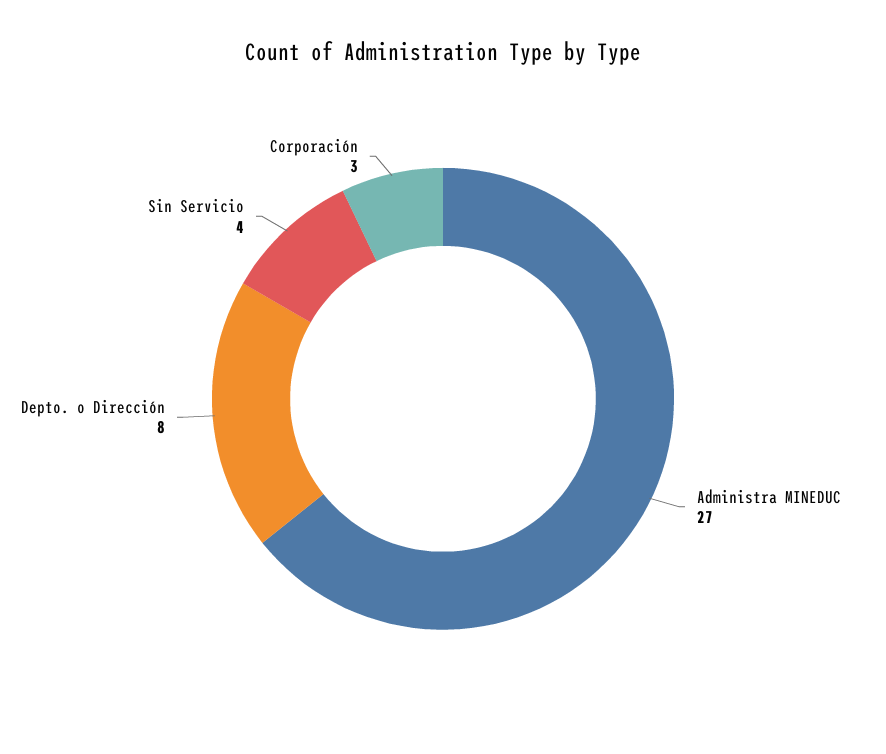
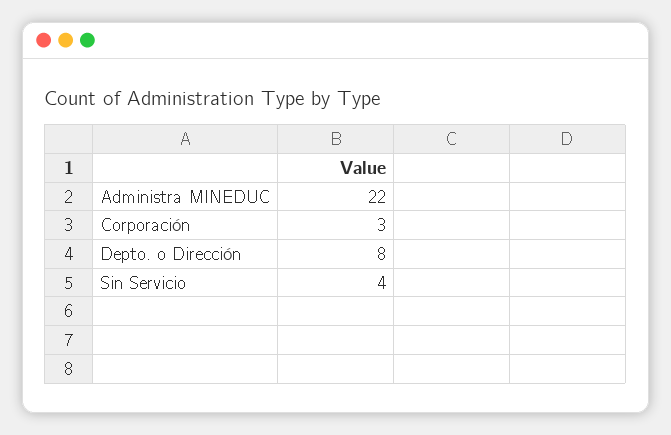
  {
-   "Administra MINEDUC": 27,
+   "Administra MINEDUC": 22,
    "Depto. o Dirección": 8,
    "Sin Servicio": 4,
    "Corporación": 3
  }

